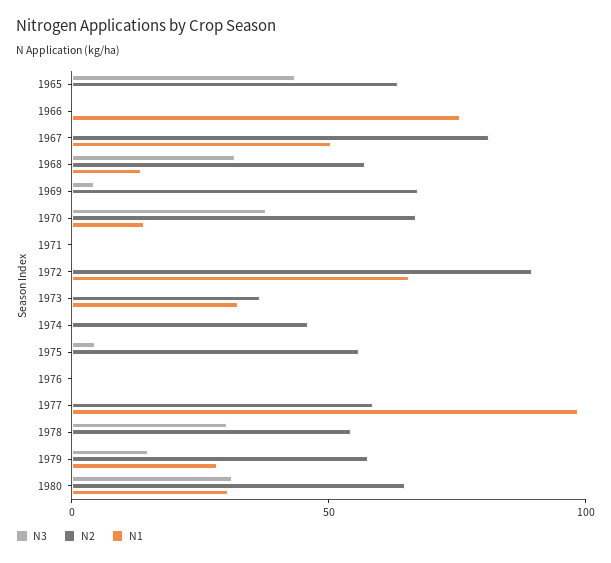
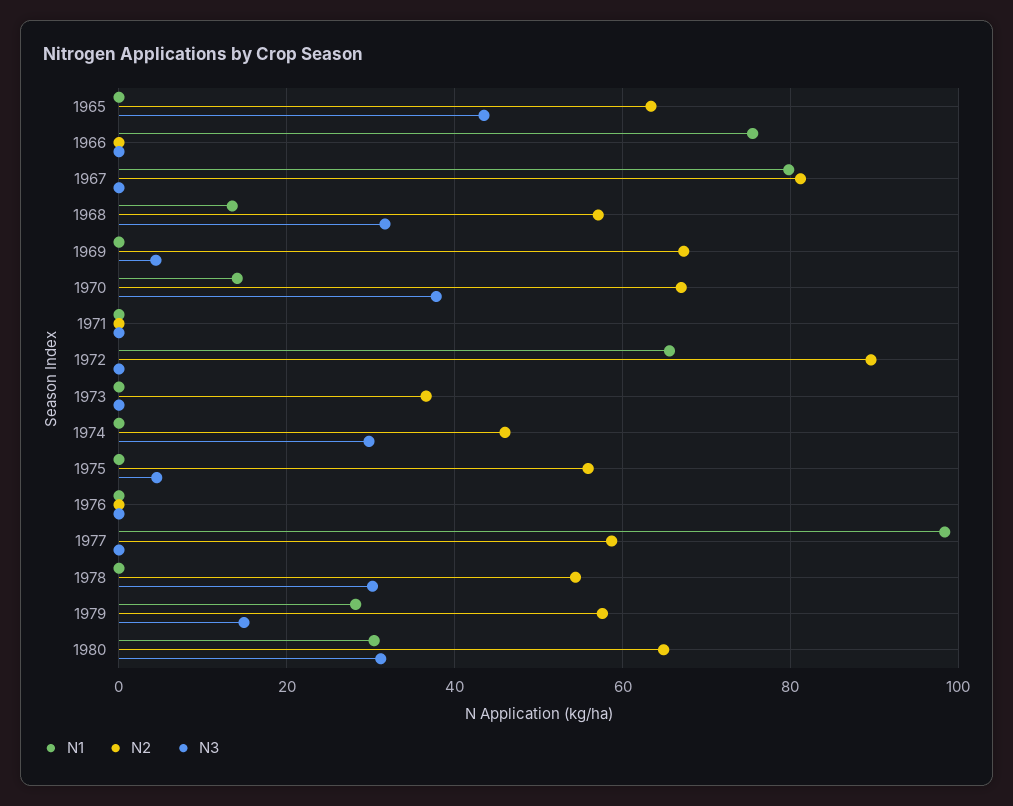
  {
    "N3": {
      "1965": 44,
      "1966": 0,
      "1967": 0,
      "1968": 32,
      "1969": 4,
      "1970": 38,
      "1971": 0,
      "1972": 0,
      "1973": 0,
-     "1974": 0,
+     "1974": 30,
      "1975": 4,
      "1976": 0,
      "1977": 0,
      "1978": 30,
      "1979": 14,
      "1980": 32
    },
    "N2": {
      "1965": 64,
      "1966": 0,
      "1967": 82,
      "1968": 58,
      "1969": 68,
      "1970": 68,
      "1971": 0,
      "1972": 90,
      "1973": 36,
      "1974": 46,
      "1975": 56,
      "1976": 0,
      "1977": 58,
      "1978": 54,
      "1979": 58,
      "1980": 64
    },
    "N1": {
      "1965": 0,
      "1966": 76,
-     "1967": 50,
+     "1967": 80,
      "1968": 14,
      "1969": 0,
      "1970": 14,
      "1971": 0,
      "1972": 66,
-     "1973": 30,
+     "1973": 0,
      "1974": 0,
      "1975": 0,
      "1976": 0,
      "1977": 98,
      "1978": 0,
      "1979": 28,
      "1980": 30
    }
  }

